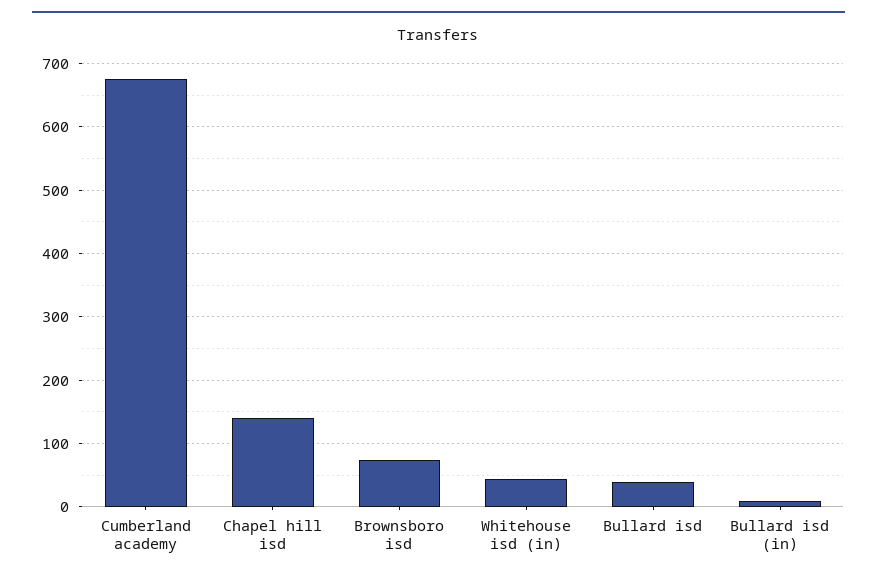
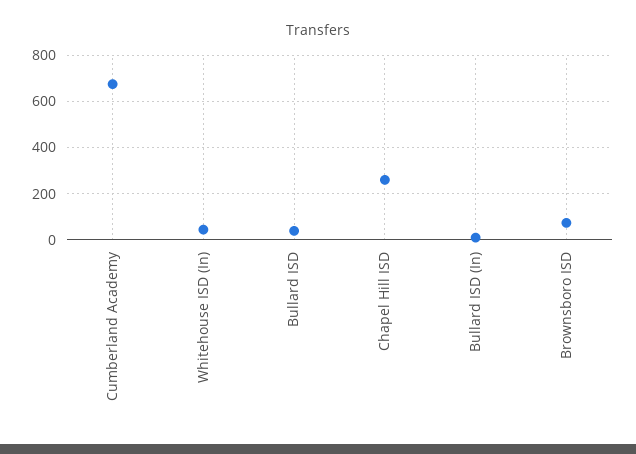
  {
    "Cumberland academy": 680,
-   "Chapel hill isd": 140,
+   "Chapel hill isd": 250,
    "Brownsboro isd": 70,
    "Whitehouse isd (in)": 40,
    "Bullard isd": 40,
    "Bullard isd (in)": 10
  }

